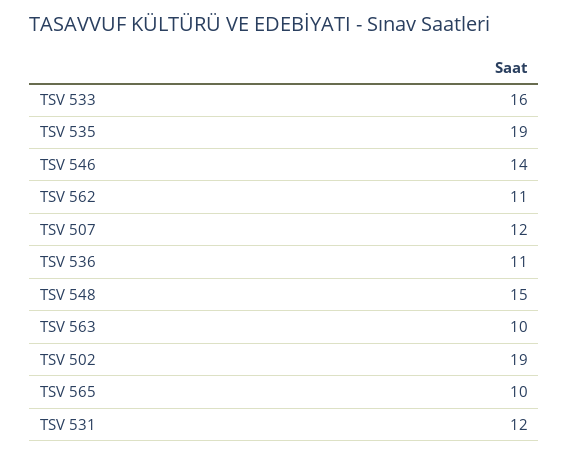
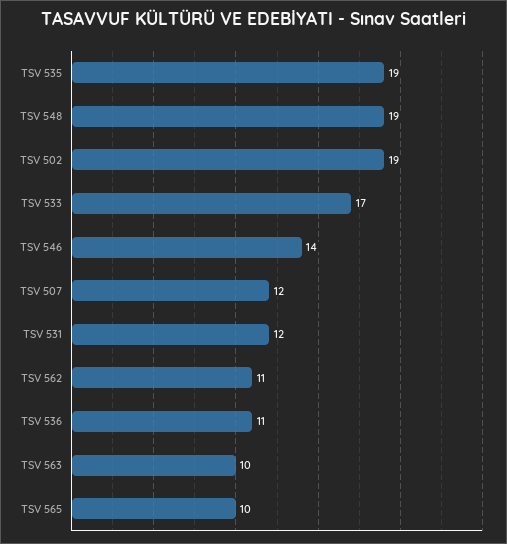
  {
-   "TSV 533": 16,
+   "TSV 533": 17,
    "TSV 535": 19,
    "TSV 546": 14,
    "TSV 562": 11,
    "TSV 507": 12,
    "TSV 536": 11,
-   "TSV 548": 15,
+   "TSV 548": 19,
    "TSV 563": 10,
    "TSV 502": 19,
    "TSV 565": 10,
    "TSV 531": 12
  }

